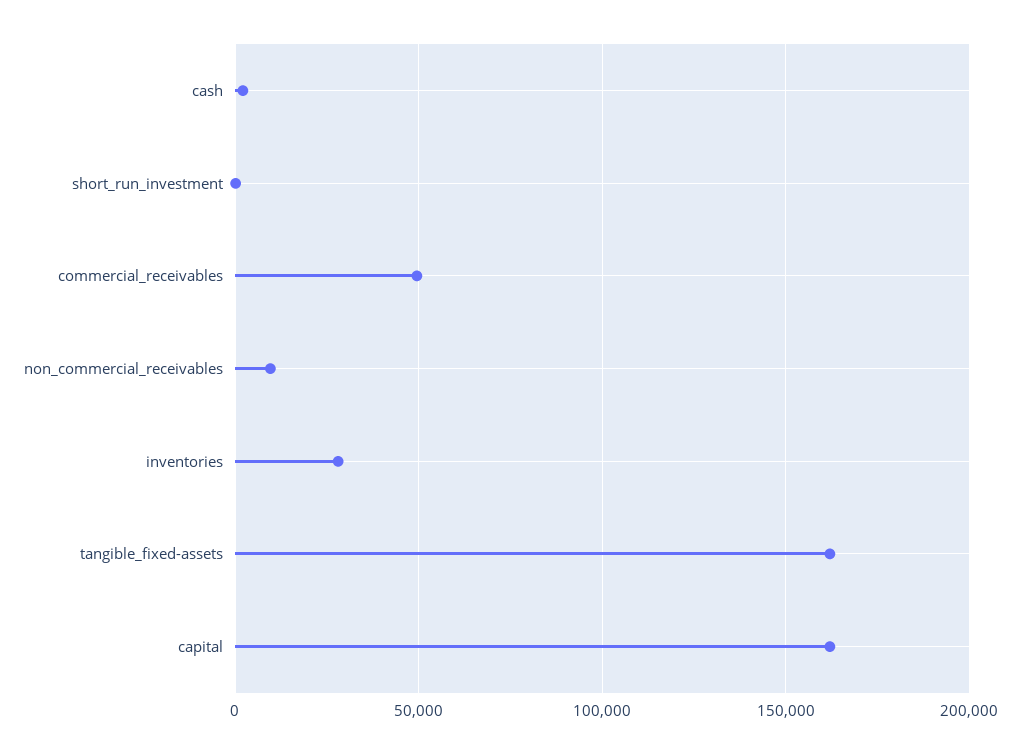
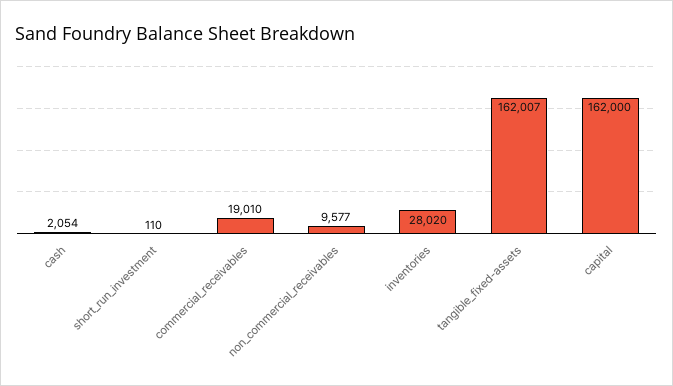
  {
    "cash": 2054,
    "short_run_investment": 110,
-   "commercial_receivables": 50000,
+   "commercial_receivables": 19010,
    "non_commercial_receivables": 9577,
    "inventories": 28020,
    "tangible_fixed-assets": 162007,
    "capital": 162000
  }

